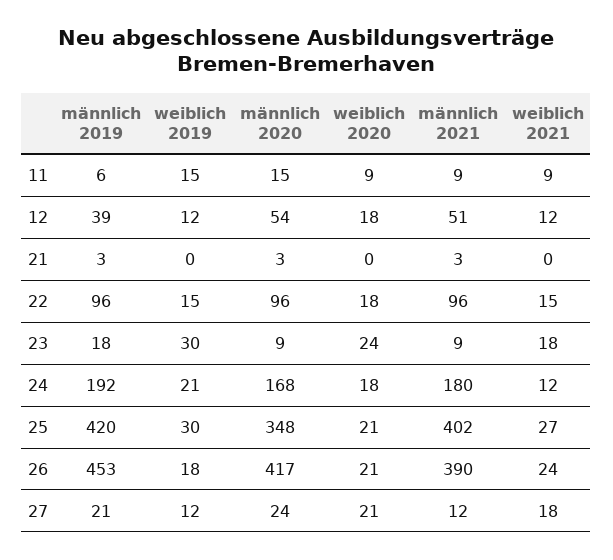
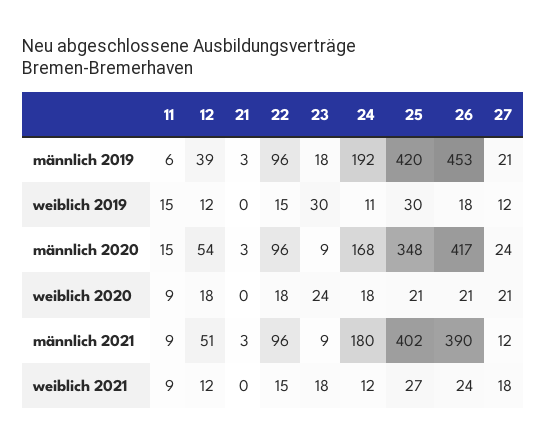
  {
    "männlich 2019": {
      "11": 6,
      "12": 39,
      "21": 3,
      "22": 96,
      "23": 18,
      "24": 192,
      "25": 420,
      "26": 453,
      "27": 21
    },
    "weiblich 2019": {
      "11": 15,
      "12": 12,
      "21": 0,
      "22": 15,
      "23": 30,
-     "24": 21,
+     "24": 11,
      "25": 30,
      "26": 18,
      "27": 12
    },
    "männlich 2020": {
      "11": 15,
      "12": 54,
      "21": 3,
      "22": 96,
      "23": 9,
      "24": 168,
      "25": 348,
      "26": 417,
      "27": 24
    },
    "weiblich 2020": {
      "11": 9,
      "12": 18,
      "21": 0,
      "22": 18,
      "23": 24,
      "24": 18,
      "25": 21,
      "26": 21,
      "27": 21
    },
    "männlich 2021": {
      "11": 9,
      "12": 51,
      "21": 3,
      "22": 96,
      "23": 9,
      "24": 180,
      "25": 402,
      "26": 390,
      "27": 12
    },
    "weiblich 2021": {
      "11": 9,
      "12": 12,
      "21": 0,
      "22": 15,
      "23": 18,
      "24": 12,
      "25": 27,
      "26": 24,
      "27": 18
    }
  }

